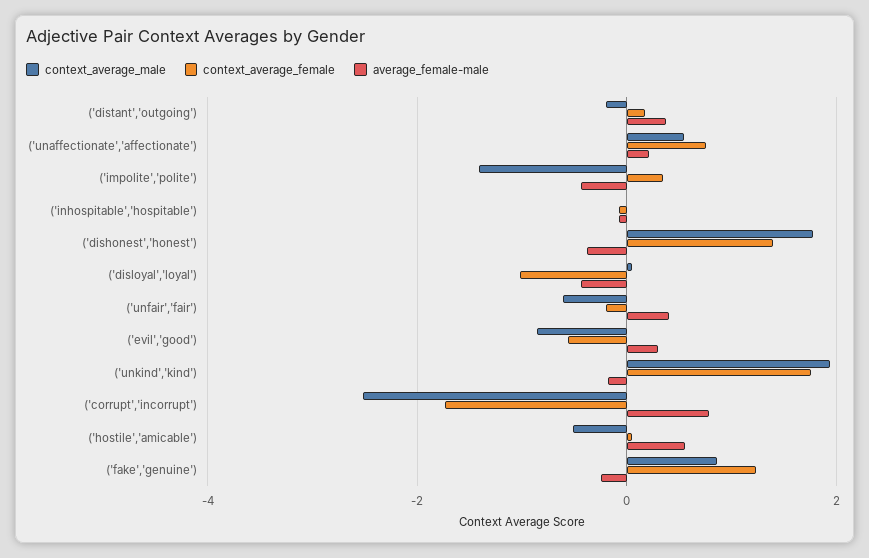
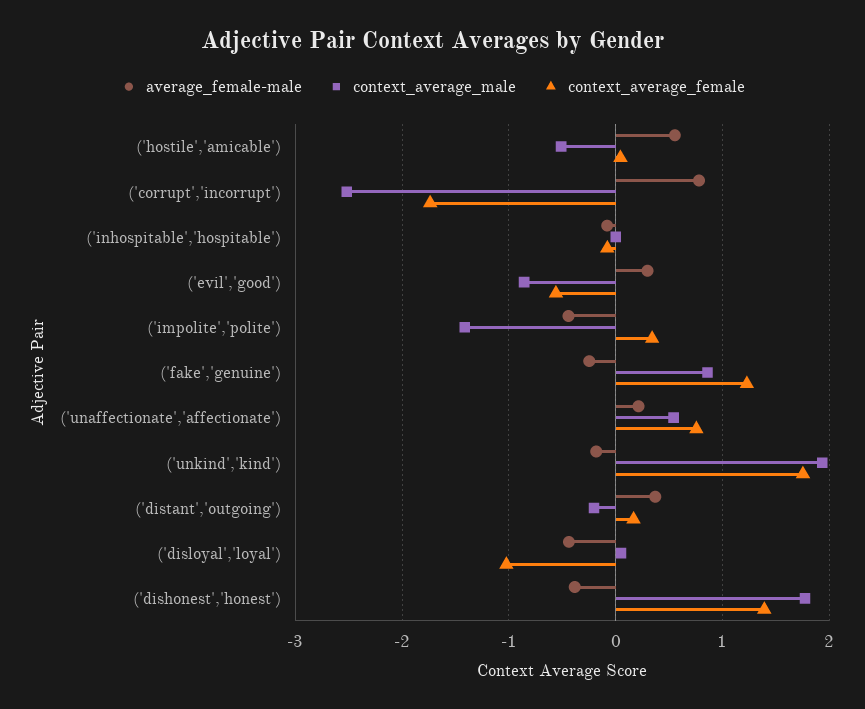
  {
    "context_average_male": {
      "('distant','outgoing')": -0.2,
      "('unaffectionate','affectionate')": 0.5,
      "('impolite','polite')": -1.4,
      "('inhospitable','hospitable')": 0,
      "('dishonest','honest')": 1.8,
      "('disloyal','loyal')": 0.1,
-     "('unfair','fair')": -0.6,
      "('evil','good')": -0.9,
      "('unkind','kind')": 1.9,
      "('corrupt','incorrupt')": -2.5,
      "('hostile','amicable')": -0.5,
      "('fake','genuine')": 0.9
    },
    "context_average_female": {
      "('distant','outgoing')": 0.2,
      "('unaffectionate','affectionate')": 0.8,
      "('impolite','polite')": 0.3,
      "('inhospitable','hospitable')": -0.1,
      "('dishonest','honest')": 1.4,
      "('disloyal','loyal')": -1,
-     "('unfair','fair')": -0.2,
      "('evil','good')": -0.6,
      "('unkind','kind')": 1.8,
      "('corrupt','incorrupt')": -1.7,
      "('hostile','amicable')": 0,
      "('fake','genuine')": 1.2
    },
    "average_female-male": {
      "('distant','outgoing')": 0.4,
      "('unaffectionate','affectionate')": 0.2,
      "('impolite','polite')": -0.4,
      "('inhospitable','hospitable')": -0.1,
      "('dishonest','honest')": -0.4,
      "('disloyal','loyal')": -0.4,
-     "('unfair','fair')": 0.4,
      "('evil','good')": 0.3,
      "('unkind','kind')": -0.2,
      "('corrupt','incorrupt')": 0.8,
      "('hostile','amicable')": 0.6,
      "('fake','genuine')": -0.2
    }
  }

